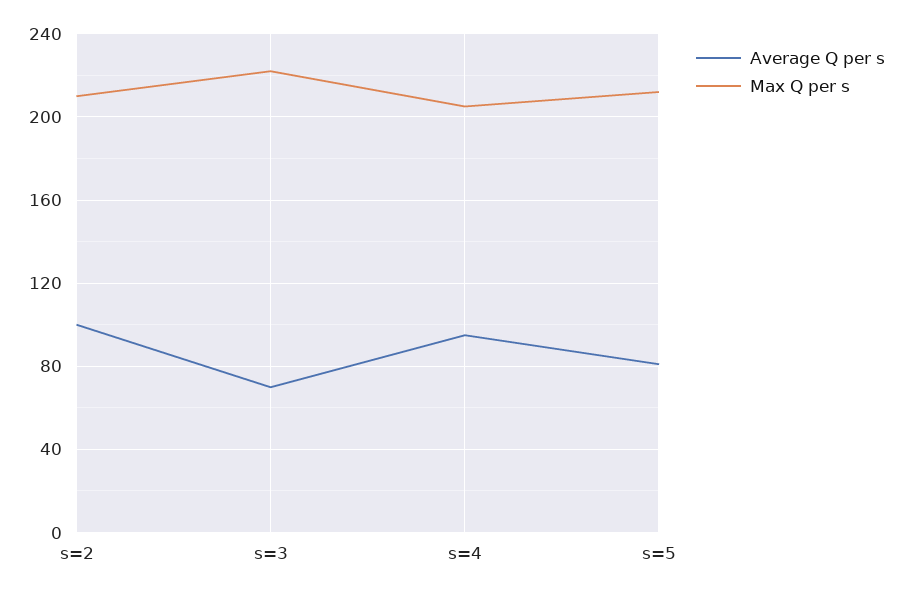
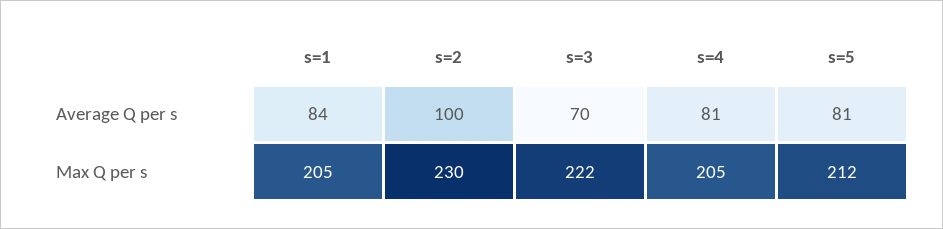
  {
    "Average Q per s": {
      "s=2": 100,
      "s=3": 70,
-     "s=4": 95,
+     "s=4": 81,
-     "s=5": 81
+     "s=5": 81,
+     "s=1": 84
    },
    "Max Q per s": {
-     "s=2": 210,
+     "s=2": 230,
      "s=3": 222,
      "s=4": 205,
-     "s=5": 212
+     "s=5": 212,
+     "s=1": 205
    }
  }

